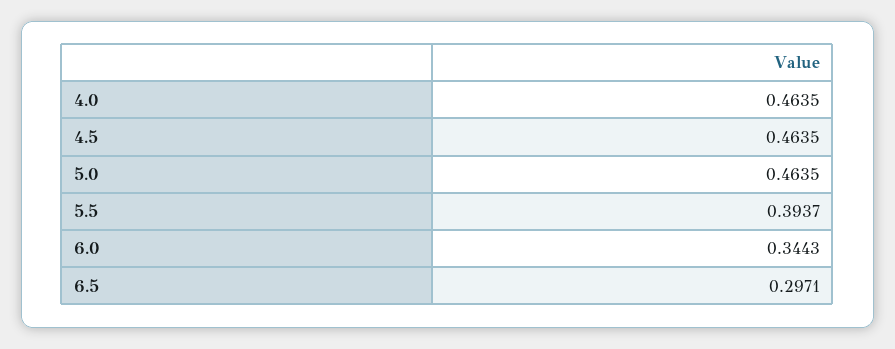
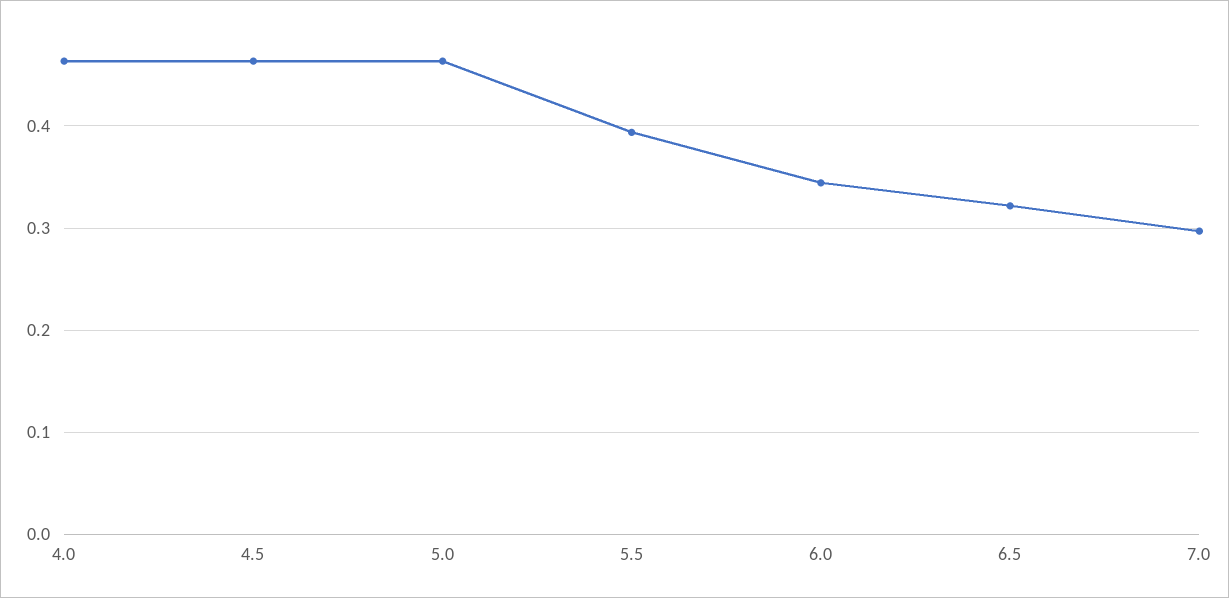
  {
    "4.0": 0.4635,
    "4.5": 0.4635,
    "5.0": 0.4635,
    "5.5": 0.3937,
    "6.0": 0.3443,
-   "6.5": 0.2971
+   "6.5": 0.32,
+   "7.0": 0.3
  }

